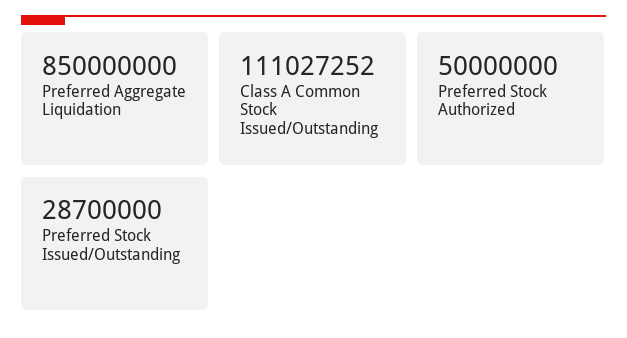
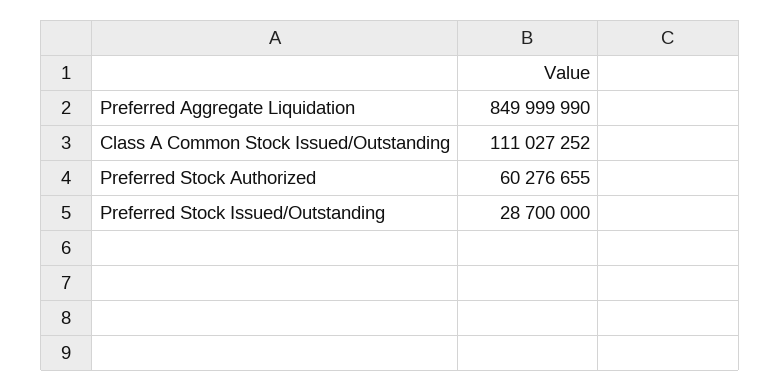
  {
-   "Preferred Aggregate Liquidation": 850000000,
+   "Preferred Aggregate Liquidation": 849999990,
    "Class A Common Stock Issued/Outstanding": 111027252,
-   "Preferred Stock Authorized": 50000000,
+   "Preferred Stock Authorized": 60276655,
    "Preferred Stock Issued/Outstanding": 28700000
  }

